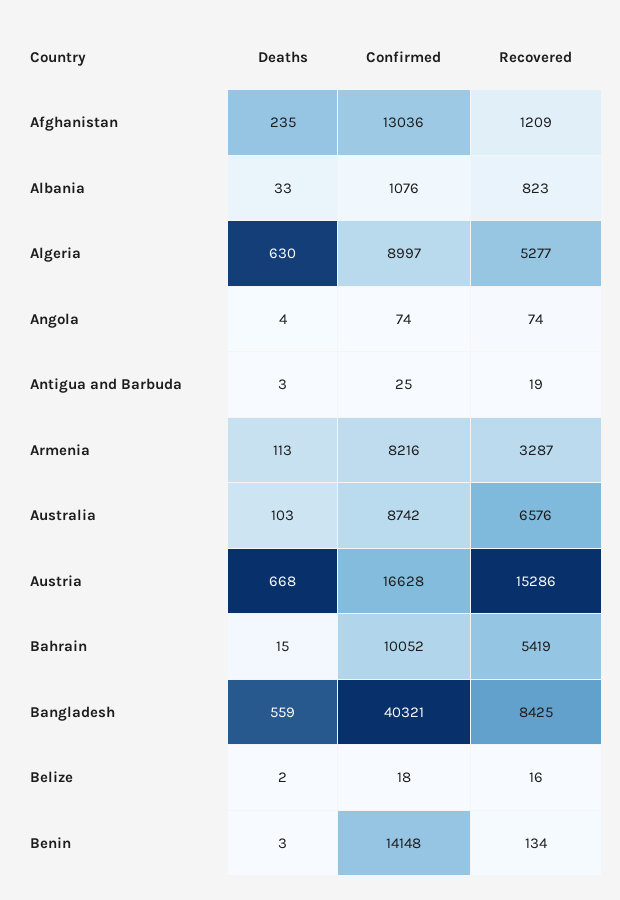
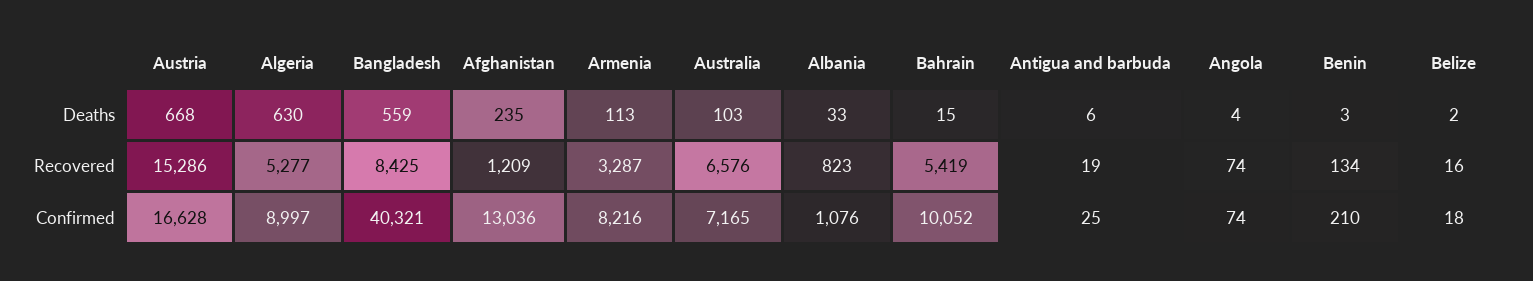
  {
    "Deaths": {
      "Afghanistan": 235,
      "Albania": 33,
      "Algeria": 630,
      "Angola": 4,
-     "Antigua and Barbuda": 3,
+     "Antigua and Barbuda": 6,
      "Armenia": 113,
      "Australia": 103,
      "Austria": 668,
      "Bahrain": 15,
      "Bangladesh": 559,
      "Belize": 2,
      "Benin": 3
    },
    "Confirmed": {
      "Afghanistan": 13036,
      "Albania": 1076,
      "Algeria": 8997,
      "Angola": 74,
      "Antigua and Barbuda": 25,
      "Armenia": 8216,
-     "Australia": 8742,
+     "Australia": 7165,
      "Austria": 16628,
      "Bahrain": 10052,
      "Bangladesh": 40321,
      "Belize": 18,
-     "Benin": 14148
+     "Benin": 210
    },
    "Recovered": {
      "Afghanistan": 1209,
      "Albania": 823,
      "Algeria": 5277,
      "Angola": 74,
      "Antigua and Barbuda": 19,
      "Armenia": 3287,
      "Australia": 6576,
      "Austria": 15286,
      "Bahrain": 5419,
      "Bangladesh": 8425,
      "Belize": 16,
      "Benin": 134
    }
  }

